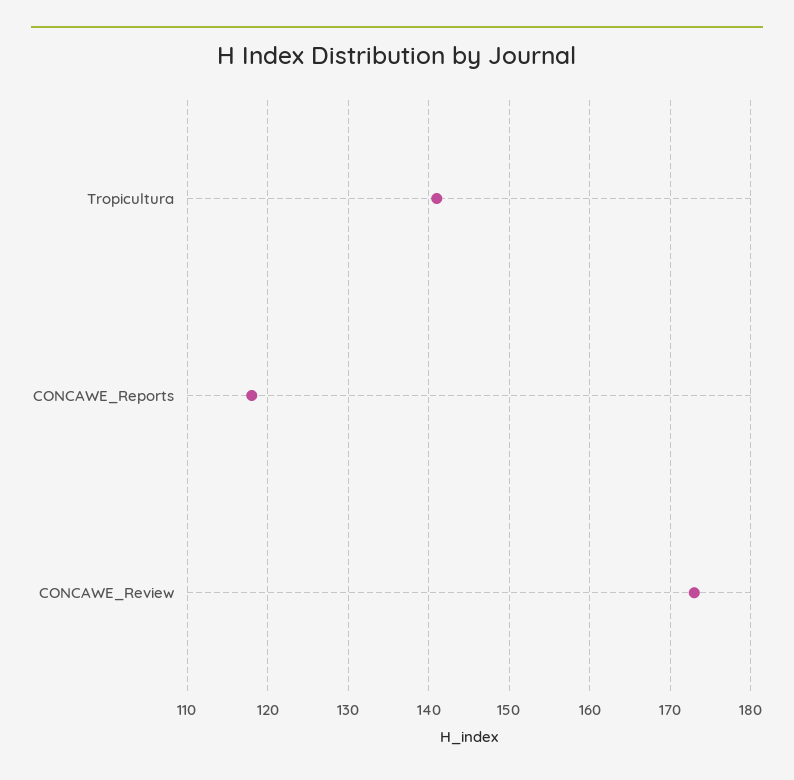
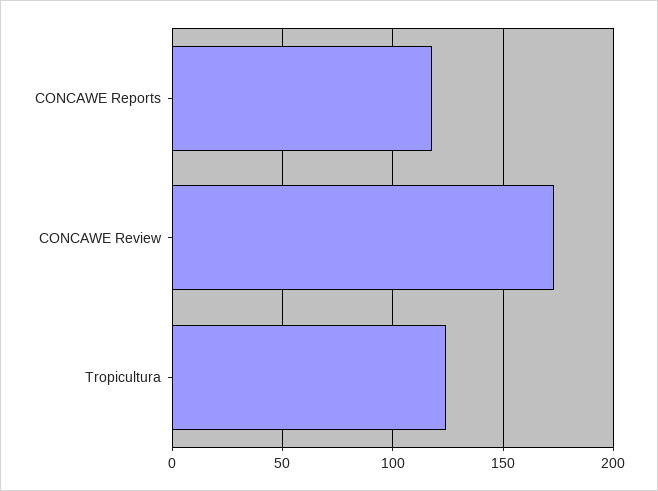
  {
-   "Tropicultura": 141,
+   "Tropicultura": 125,
    "CONCAWE_Reports": 118,
    "CONCAWE_Review": 173
  }

